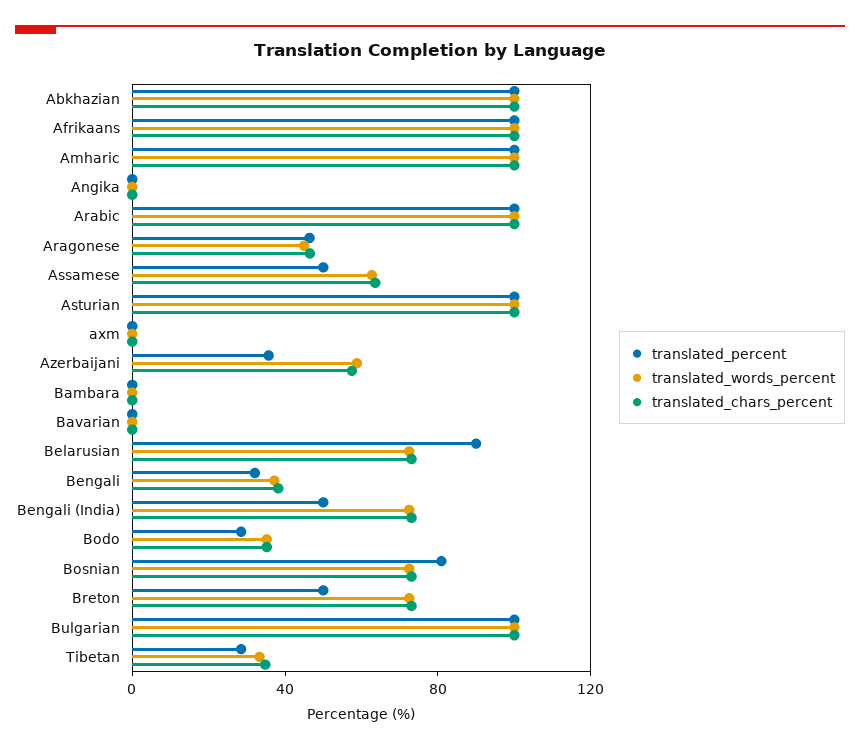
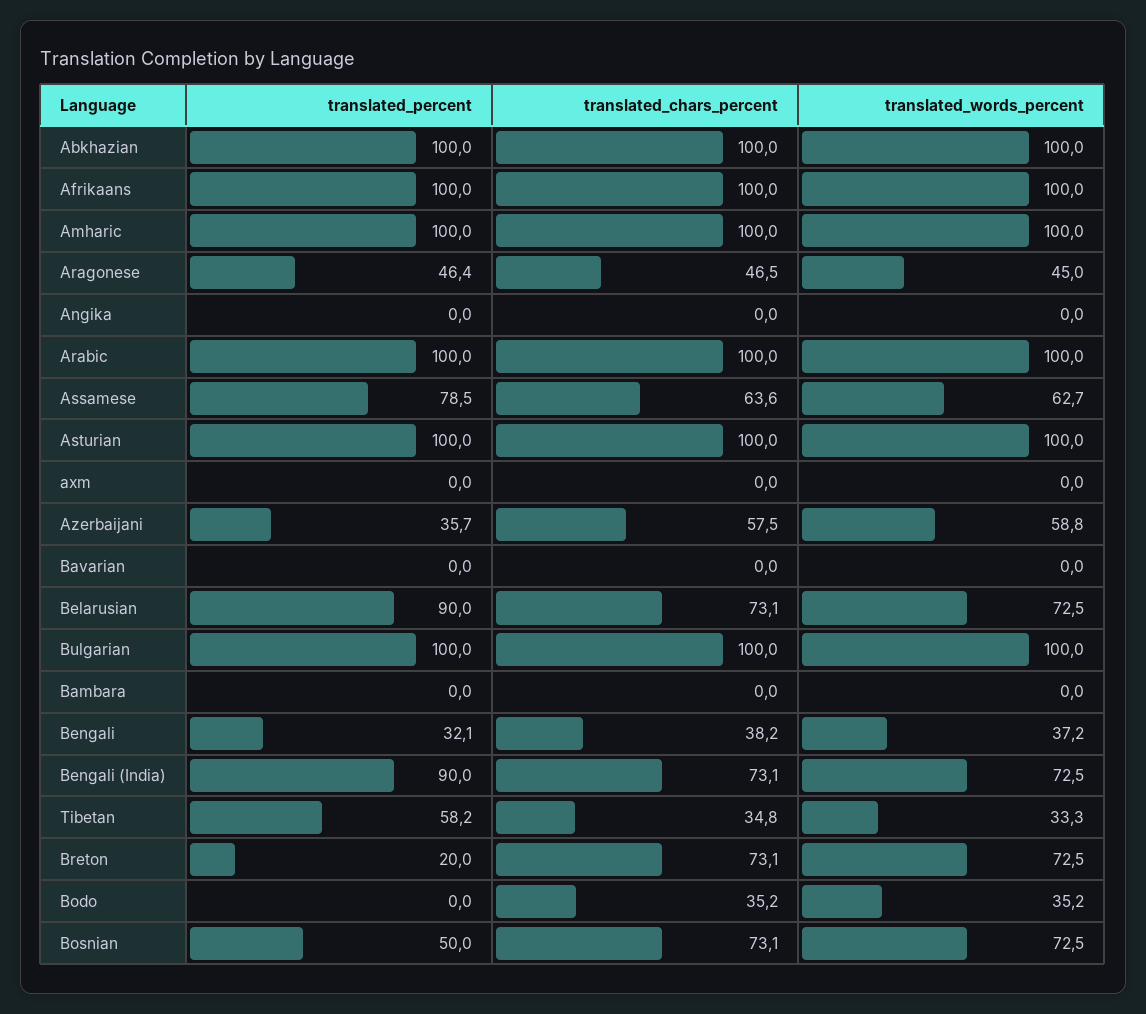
  {
    "translated_percent": {
      "Abkhazian": 100,
      "Afrikaans": 100,
      "Amharic": 100,
      "Angika": 0,
      "Arabic": 100,
      "Aragonese": 46.4,
-     "Assamese": 50,
+     "Assamese": 78.5,
      "Asturian": 100,
      "axm": 0,
      "Azerbaijani": 35.7,
      "Bambara": 0,
      "Bavarian": 0,
      "Belarusian": 90,
      "Bengali": 32.1,
-     "Bengali (India)": 50,
+     "Bengali (India)": 90,
-     "Bodo": 30,
+     "Bodo": 0,
-     "Bosnian": 80,
+     "Bosnian": 50,
-     "Breton": 50,
+     "Breton": 20,
      "Bulgarian": 100,
-     "Tibetan": 30
+     "Tibetan": 58.2
    },
    "translated_words_percent": {
      "Abkhazian": 100,
      "Afrikaans": 100,
      "Amharic": 100,
      "Angika": 0,
      "Arabic": 100,
      "Aragonese": 45,
      "Assamese": 62.7,
      "Asturian": 100,
      "axm": 0,
      "Azerbaijani": 58.8,
      "Bambara": 0,
      "Bavarian": 0,
      "Belarusian": 72.5,
      "Bengali": 37.2,
      "Bengali (India)": 72.5,
      "Bodo": 35.2,
      "Bosnian": 72.5,
      "Breton": 72.5,
      "Bulgarian": 100,
      "Tibetan": 33.3
    },
    "translated_chars_percent": {
      "Abkhazian": 100,
      "Afrikaans": 100,
      "Amharic": 100,
      "Angika": 0,
      "Arabic": 100,
      "Aragonese": 46.5,
      "Assamese": 63.6,
      "Asturian": 100,
      "axm": 0,
      "Azerbaijani": 57.5,
      "Bambara": 0,
      "Bavarian": 0,
      "Belarusian": 73.1,
      "Bengali": 38.2,
      "Bengali (India)": 73.1,
      "Bodo": 35.2,
      "Bosnian": 73.1,
      "Breton": 73.1,
      "Bulgarian": 100,
      "Tibetan": 34.8
    }
  }

